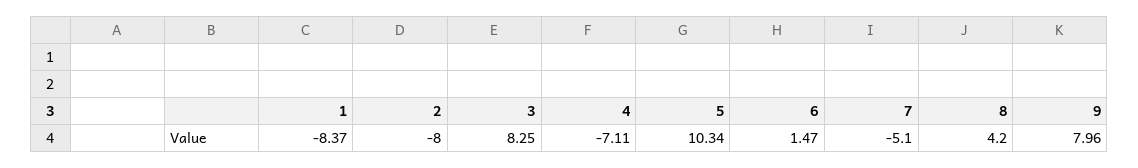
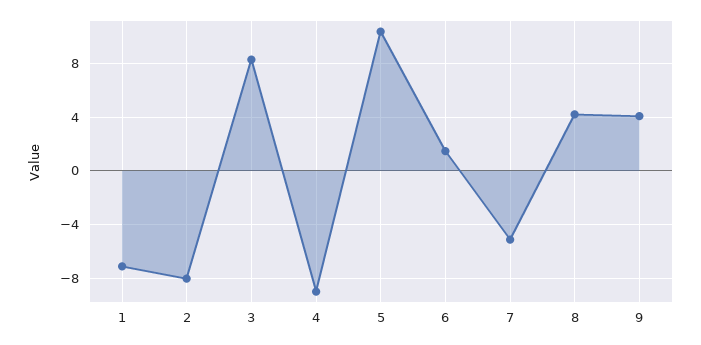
  {
-   "1": -8.37,
+   "1": -7,
    "2": -8,
    "3": 8.25,
-   "4": -7.11,
+   "4": -9,
    "5": 10.34,
    "6": 1.47,
    "7": -5.1,
    "8": 4.2,
-   "9": 7.96
+   "9": 4
  }

